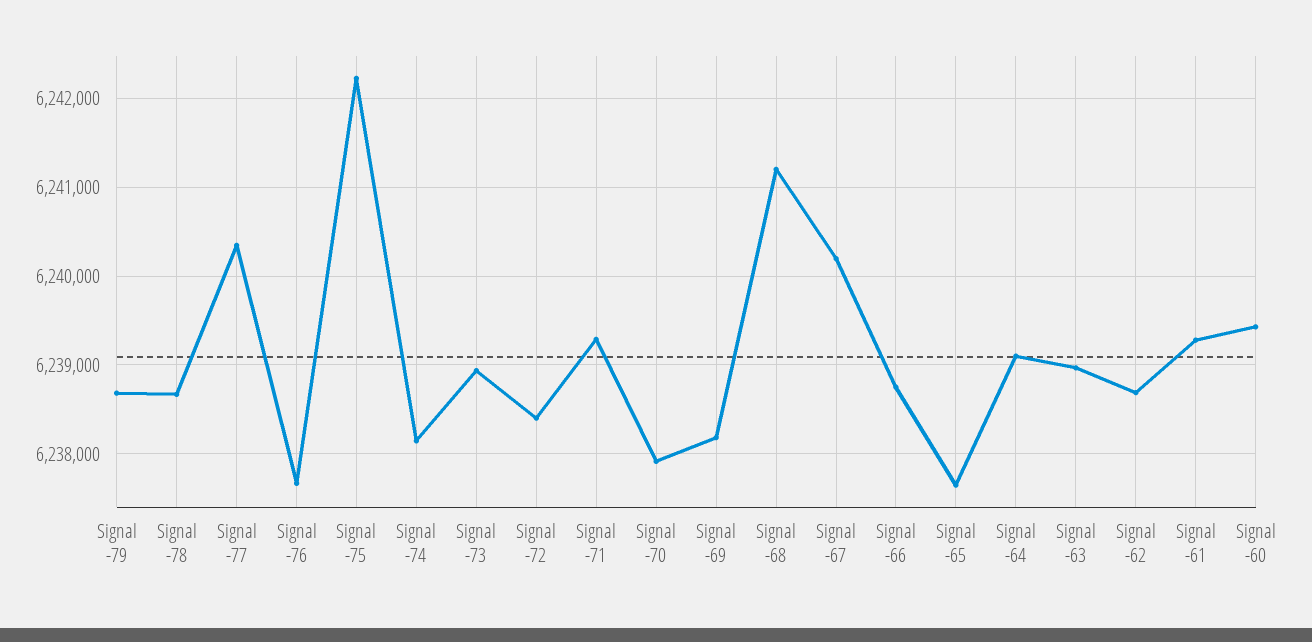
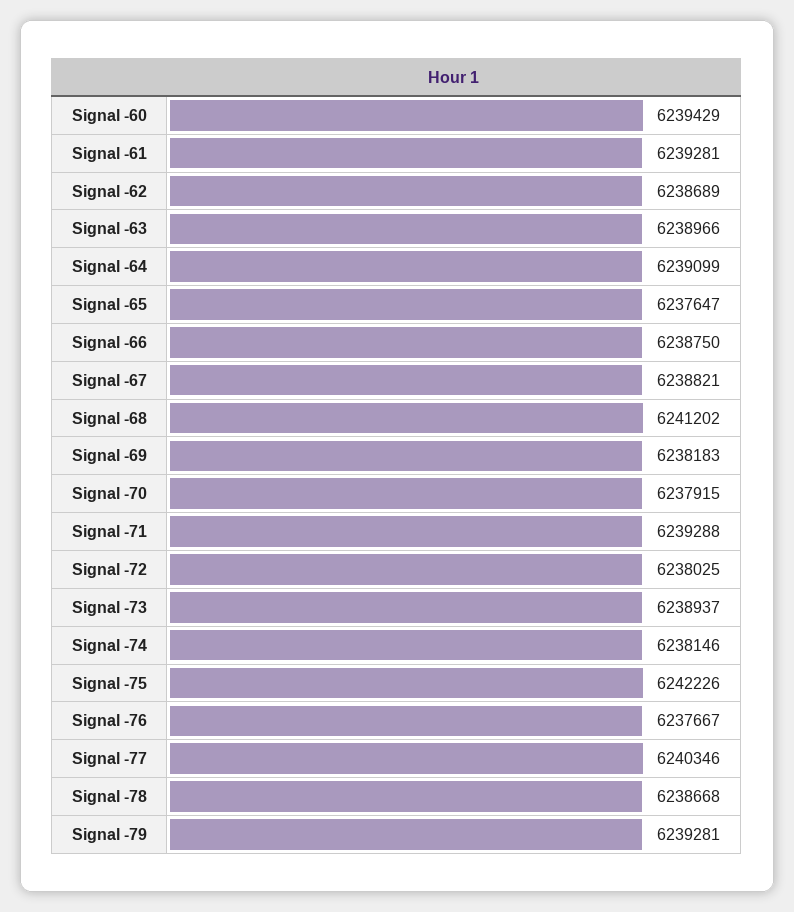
  {
-   "Signal -79": 6238700,
+   "Signal -79": 6239281,
    "Signal -78": 6238668,
    "Signal -77": 6240346,
    "Signal -76": 6237667,
    "Signal -75": 6242226,
    "Signal -74": 6238146,
    "Signal -73": 6238937,
-   "Signal -72": 6238400,
+   "Signal -72": 6238025,
    "Signal -71": 6239288,
    "Signal -70": 6237915,
    "Signal -69": 6238183,
    "Signal -68": 6241202,
-   "Signal -67": 6240200,
+   "Signal -67": 6238821,
    "Signal -66": 6238750,
    "Signal -65": 6237647,
    "Signal -64": 6239099,
    "Signal -63": 6238966,
    "Signal -62": 6238689,
    "Signal -61": 6239281,
    "Signal -60": 6239429
  }

